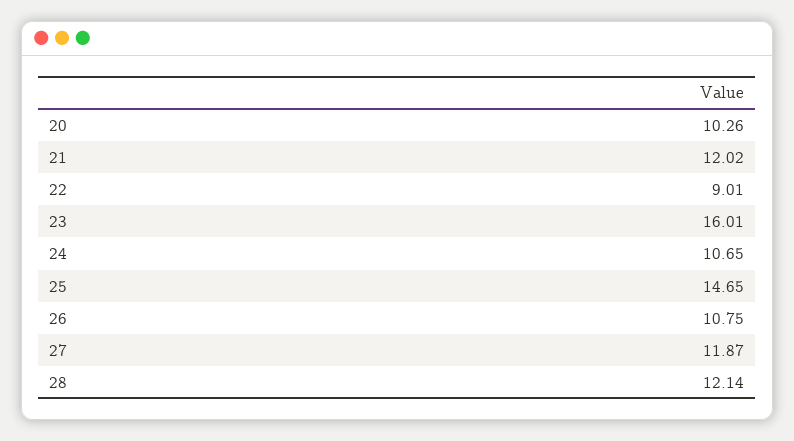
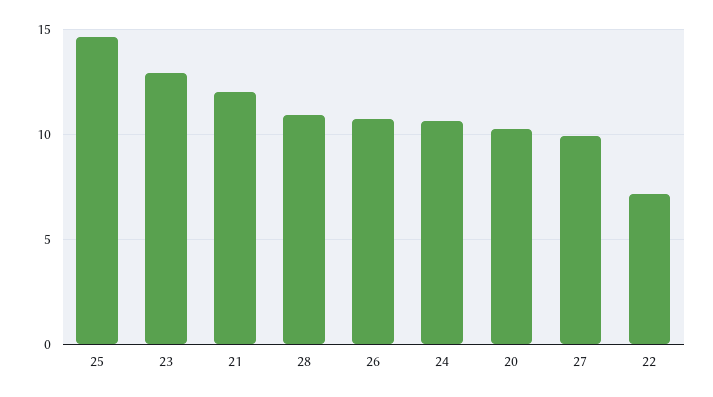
  {
    "20": 10.26,
    "21": 12.02,
-   "22": 9.01,
+   "22": 7,
-   "23": 16.01,
+   "23": 13,
    "24": 10.65,
    "25": 14.65,
    "26": 10.75,
-   "27": 11.87,
+   "27": 10,
-   "28": 12.14
+   "28": 11
  }

